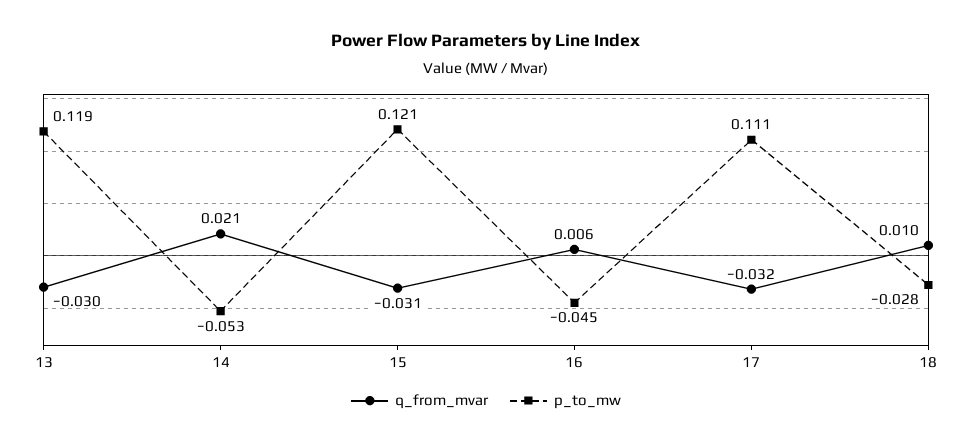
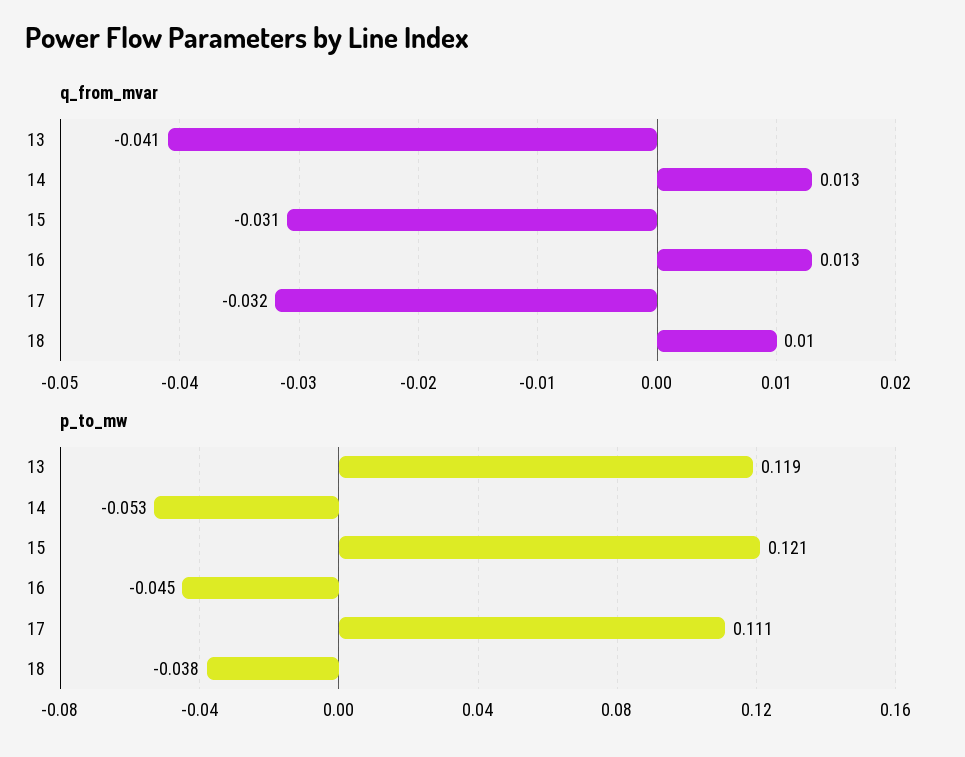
  {
    "q_from_mvar": {
-     "13": -0.03,
+     "13": -0.041,
-     "14": 0.021,
+     "14": 0.013,
      "15": -0.031,
-     "16": 0.006,
+     "16": 0.013,
      "17": -0.032,
      "18": 0.01
    },
    "p_to_mw": {
      "13": 0.119,
      "14": -0.053,
      "15": 0.121,
      "16": -0.045,
      "17": 0.111,
-     "18": -0.028
+     "18": -0.038
    }
  }

